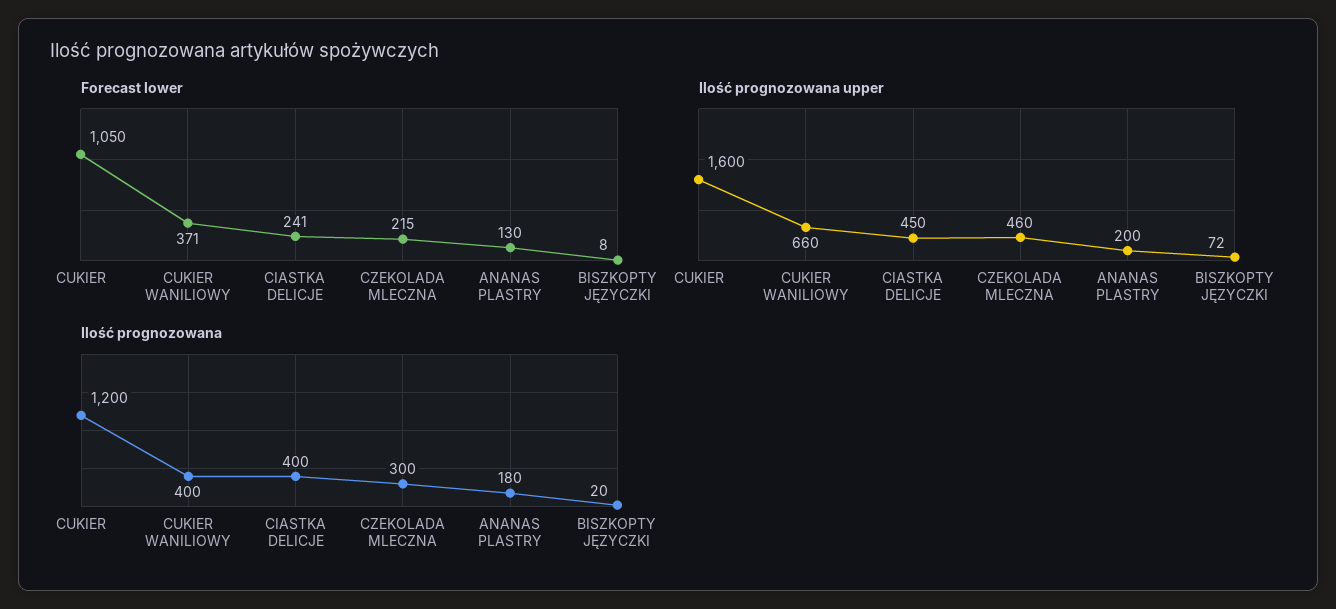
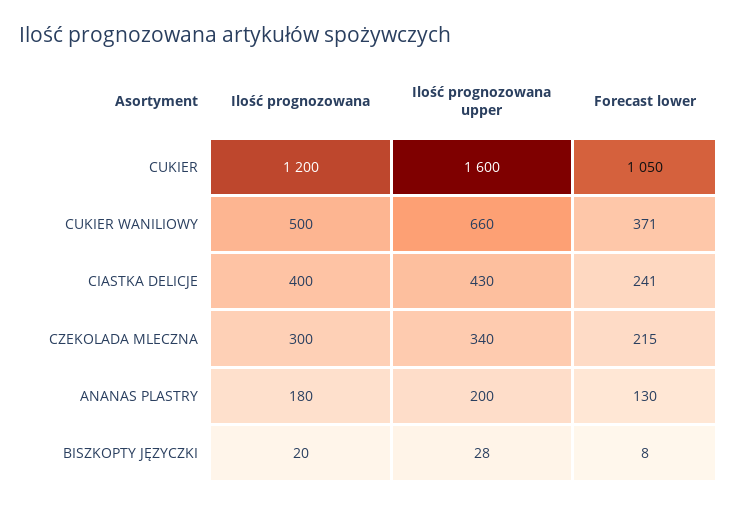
  {
    "Forecast lower": {
      "CUKIER": 1050,
      "CUKIER WANILIOWY": 371,
      "CIASTKA DELICJE": 241,
      "CZEKOLADA MLECZNA": 215,
      "ANANAS PLASTRY": 130,
      "BISZKOPTY JĘZYCZKI": 8
    },
    "Ilość prognozowana upper": {
      "CUKIER": 1600,
      "CUKIER WANILIOWY": 660,
-     "CIASTKA DELICJE": 450,
+     "CIASTKA DELICJE": 430,
-     "CZEKOLADA MLECZNA": 460,
+     "CZEKOLADA MLECZNA": 340,
      "ANANAS PLASTRY": 200,
-     "BISZKOPTY JĘZYCZKI": 72
+     "BISZKOPTY JĘZYCZKI": 28
    },
    "Ilość prognozowana": {
      "CUKIER": 1200,
-     "CUKIER WANILIOWY": 400,
+     "CUKIER WANILIOWY": 500,
      "CIASTKA DELICJE": 400,
      "CZEKOLADA MLECZNA": 300,
      "ANANAS PLASTRY": 180,
      "BISZKOPTY JĘZYCZKI": 20
    }
  }

